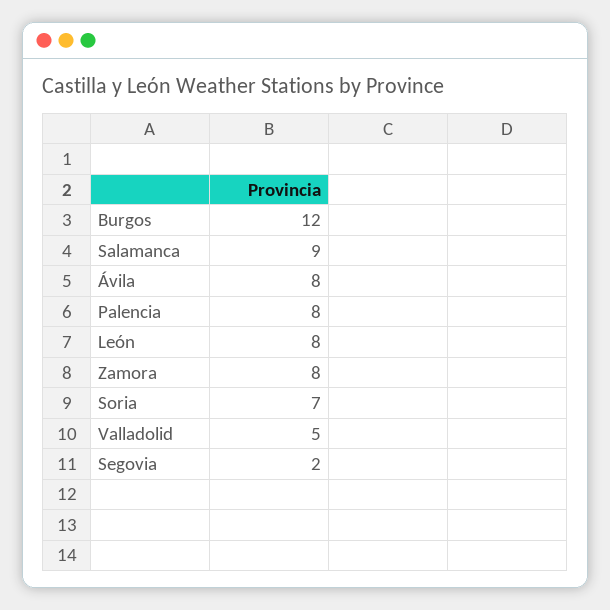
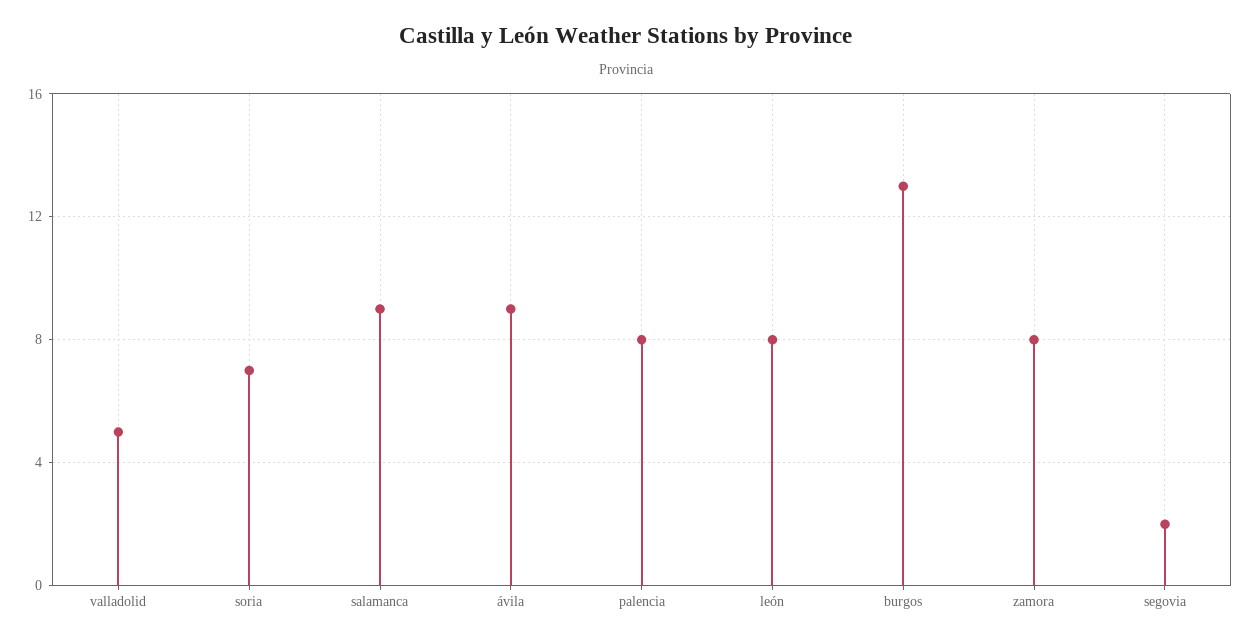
  {
-   "Burgos": 12,
+   "Burgos": 13,
    "Salamanca": 9,
-   "Ávila": 8,
+   "Ávila": 9,
    "Palencia": 8,
    "León": 8,
    "Zamora": 8,
    "Soria": 7,
    "Valladolid": 5,
    "Segovia": 2
  }

